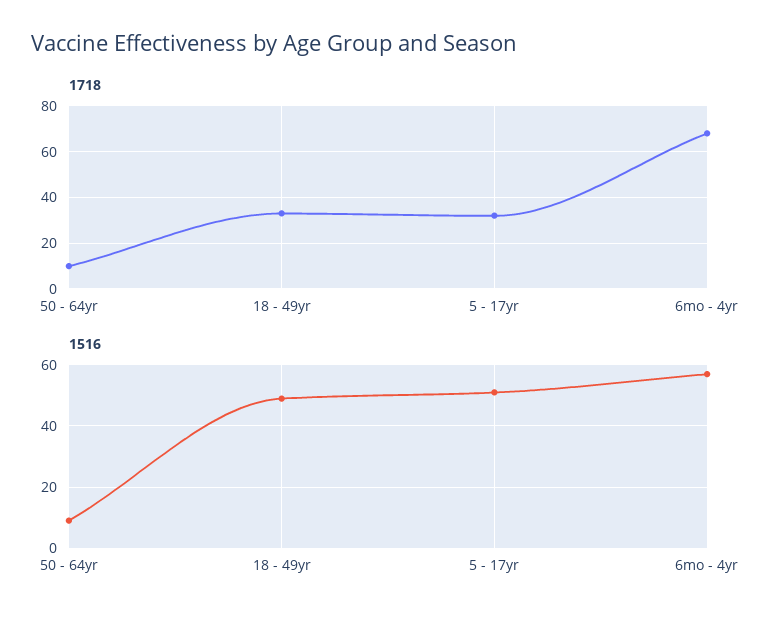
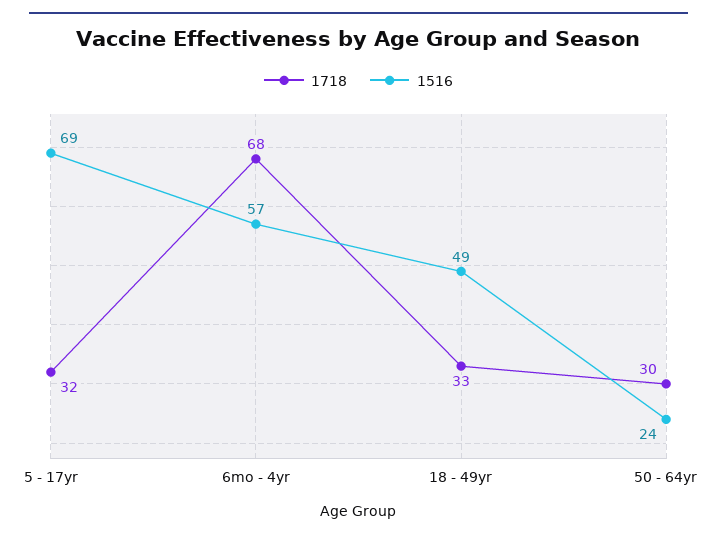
  {
    "1718": {
-     "50 - 64yr": 10,
+     "50 - 64yr": 30,
      "18 - 49yr": 33,
      "5 - 17yr": 32,
      "6mo - 4yr": 68
    },
    "1516": {
-     "50 - 64yr": 10,
+     "50 - 64yr": 24,
      "18 - 49yr": 49,
-     "5 - 17yr": 50,
+     "5 - 17yr": 69,
      "6mo - 4yr": 57
    }
  }

